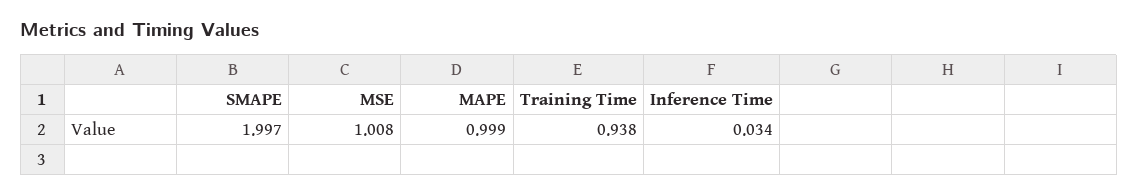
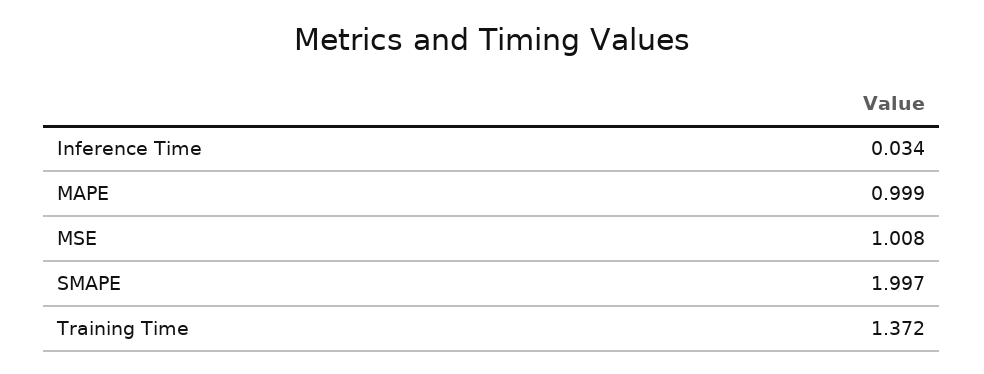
  {
    "SMAPE": 1.997,
    "MSE": 1.008,
    "MAPE": 0.999,
-   "Training Time": 0.938,
+   "Training Time": 1.372,
    "Inference Time": 0.034
  }

